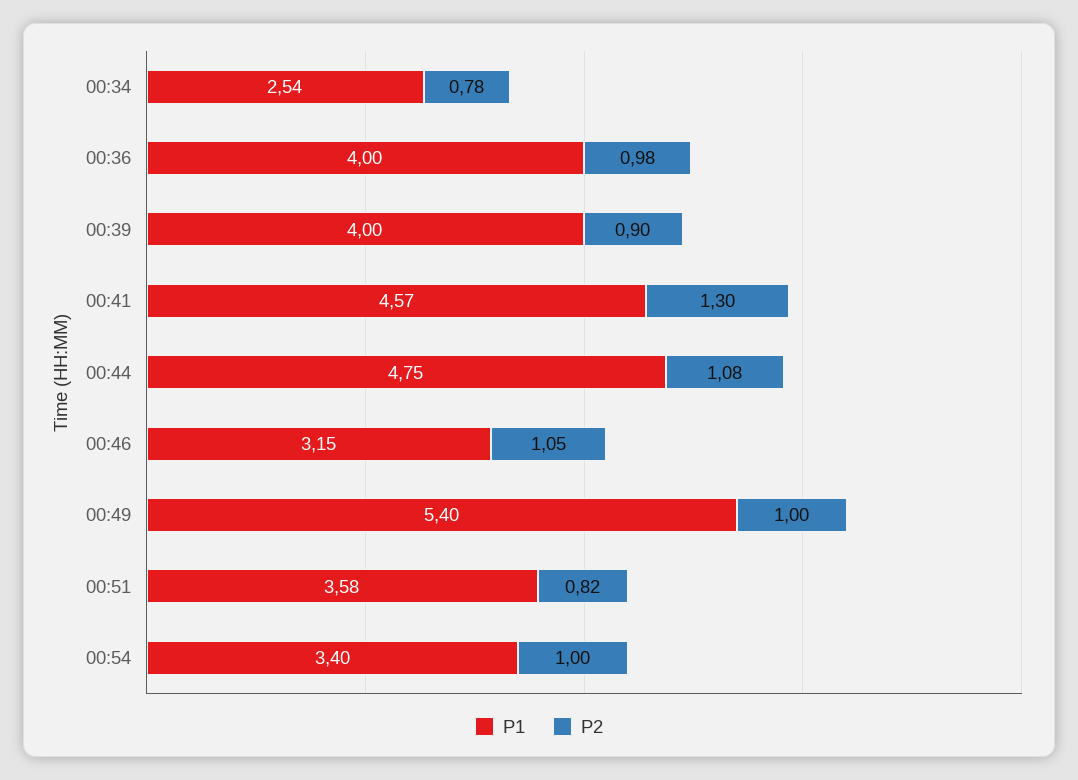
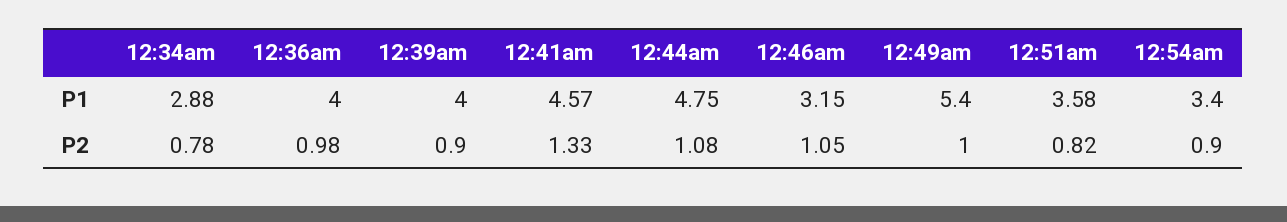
  {
    "P1": {
-     "00:34": 2.54,
+     "00:34": 2.88,
      "00:36": 4,
      "00:39": 4,
      "00:41": 4.57,
      "00:44": 4.75,
      "00:46": 3.15,
      "00:49": 5.4,
      "00:51": 3.58,
      "00:54": 3.4
    },
    "P2": {
      "00:34": 0.78,
      "00:36": 0.98,
      "00:39": 0.9,
-     "00:41": 1.3,
+     "00:41": 1.33,
      "00:44": 1.08,
      "00:46": 1.05,
      "00:49": 1,
      "00:51": 0.82,
-     "00:54": 1
+     "00:54": 0.9
    }
  }

